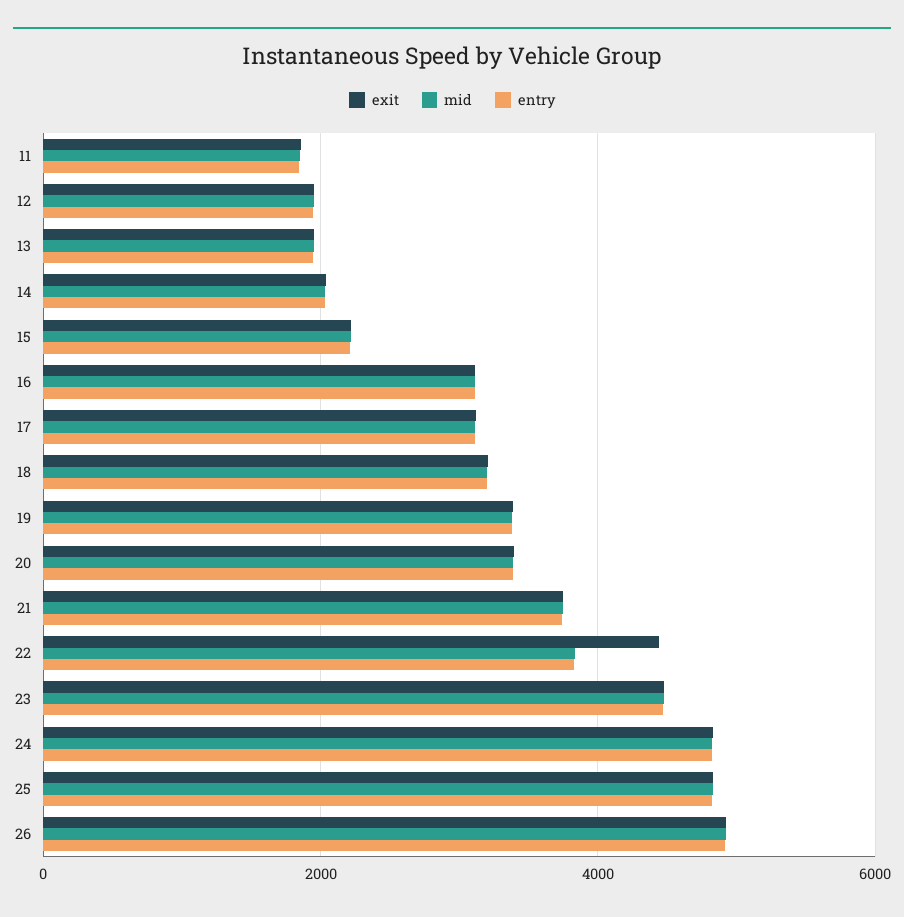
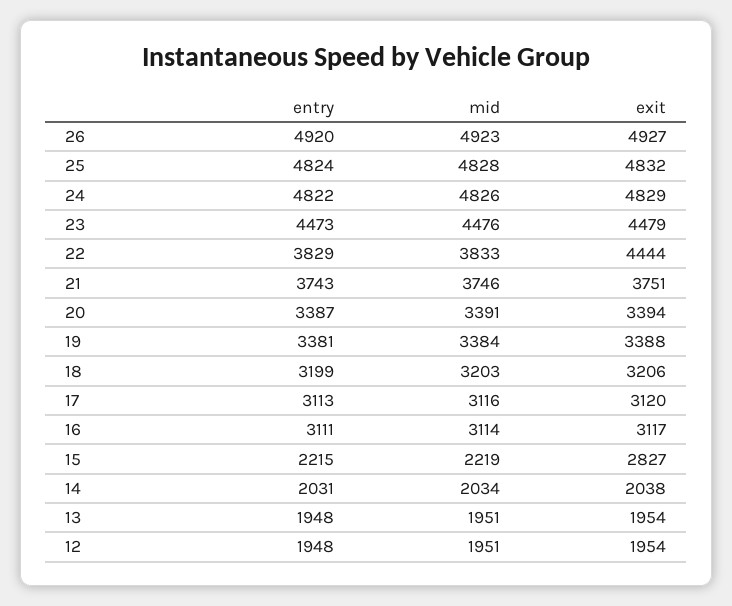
  {
    "exit": {
-     "11": 1800,
      "12": 1954,
      "13": 1954,
      "14": 2038,
-     "15": 2200,
+     "15": 2827,
      "16": 3117,
      "17": 3120,
      "18": 3206,
      "19": 3388,
      "20": 3394,
      "21": 3751,
      "22": 4444,
      "23": 4479,
      "24": 4829,
      "25": 4832,
      "26": 4927
    },
    "mid": {
-     "11": 1800,
      "12": 1951,
      "13": 1951,
      "14": 2034,
      "15": 2219,
      "16": 3114,
      "17": 3116,
      "18": 3203,
      "19": 3384,
      "20": 3391,
      "21": 3746,
      "22": 3833,
      "23": 4476,
      "24": 4826,
      "25": 4828,
      "26": 4923
    },
    "entry": {
-     "11": 1800,
      "12": 1948,
      "13": 1948,
      "14": 2031,
      "15": 2215,
      "16": 3111,
      "17": 3113,
      "18": 3199,
      "19": 3381,
      "20": 3387,
      "21": 3743,
      "22": 3829,
      "23": 4473,
      "24": 4822,
      "25": 4824,
      "26": 4920
    }
  }

